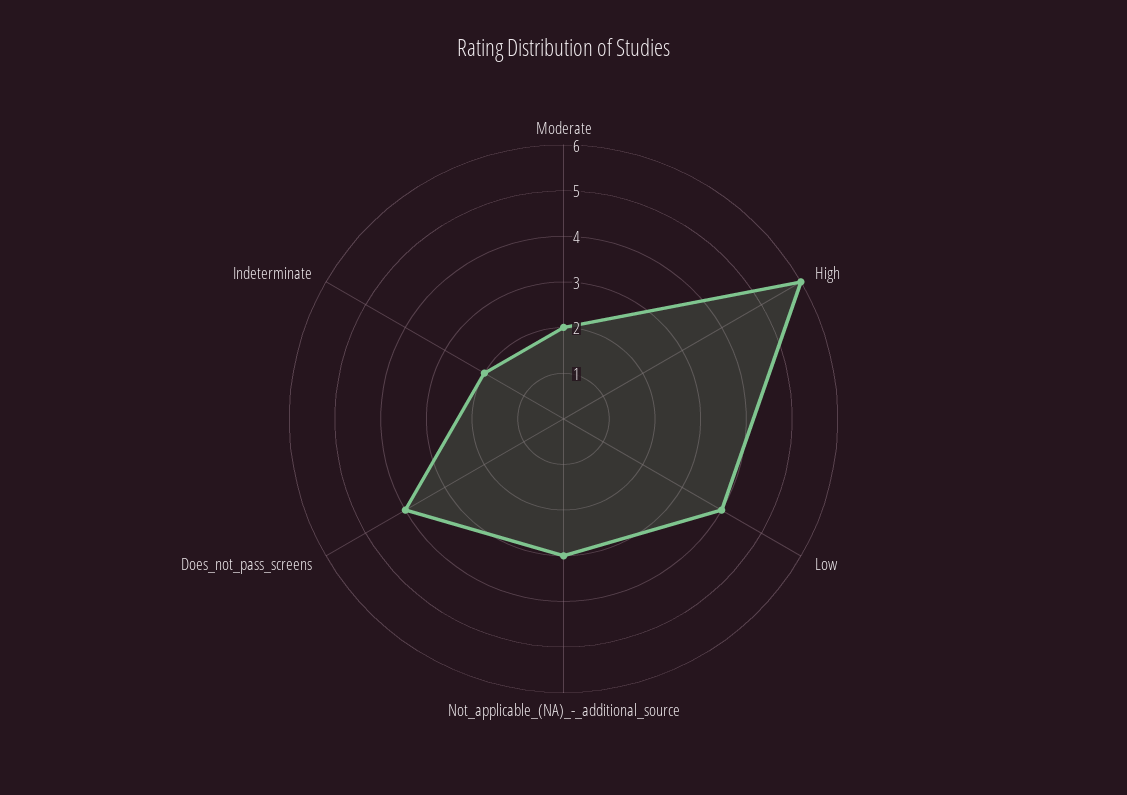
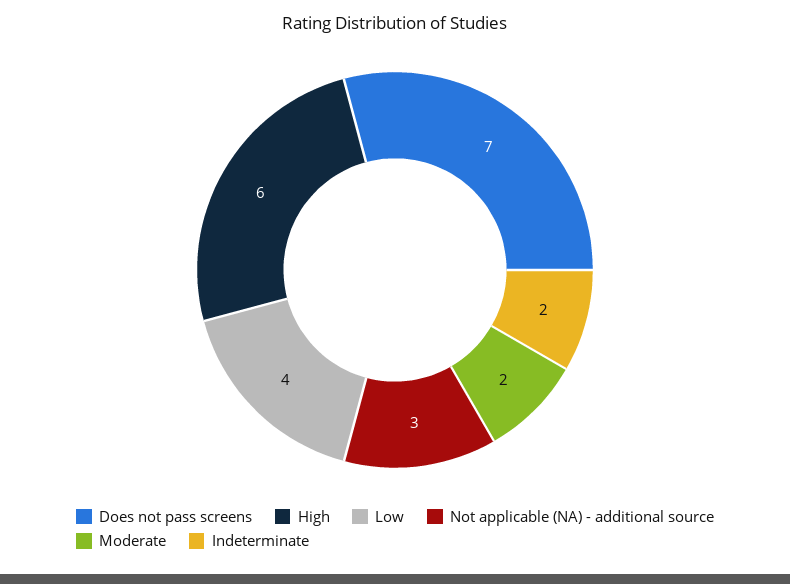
  {
    "Moderate": 2,
    "High": 6,
    "Low": 4,
    "Not_applicable_(NA)_-_additional_source": 3,
-   "Does_not_pass_screens": 4,
+   "Does_not_pass_screens": 7,
    "Indeterminate": 2
  }

